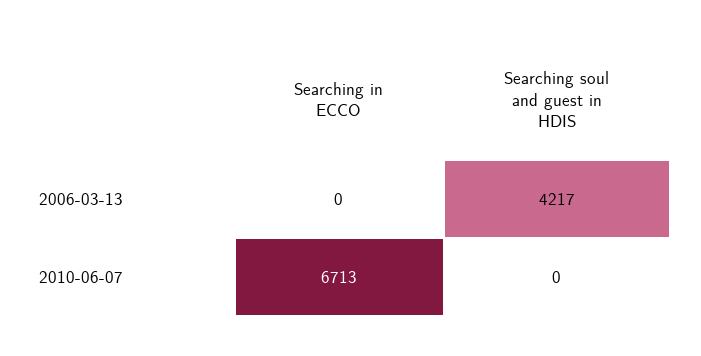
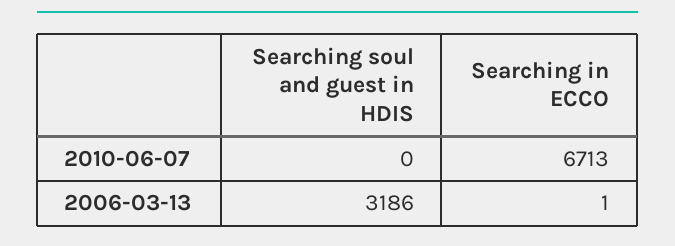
  {
    "Searching in ECCO": {
-     "2006-03-13": 0,
+     "2006-03-13": 1,
      "2010-06-07": 6713
    },
    "Searching soul and guest in HDIS": {
-     "2006-03-13": 4217,
+     "2006-03-13": 3186,
      "2010-06-07": 0
    }
  }

